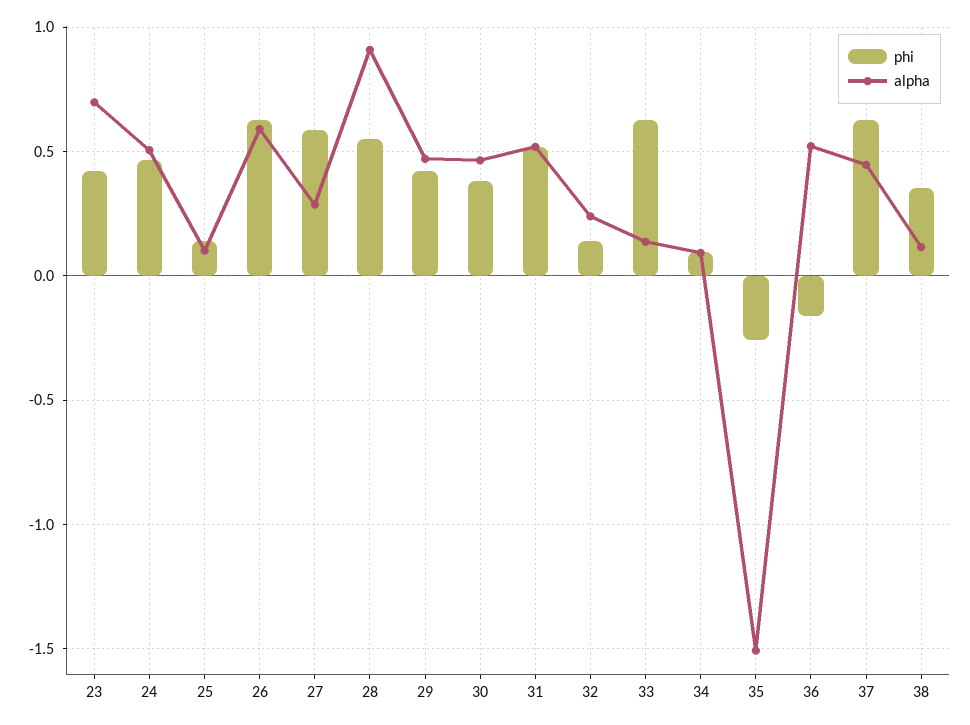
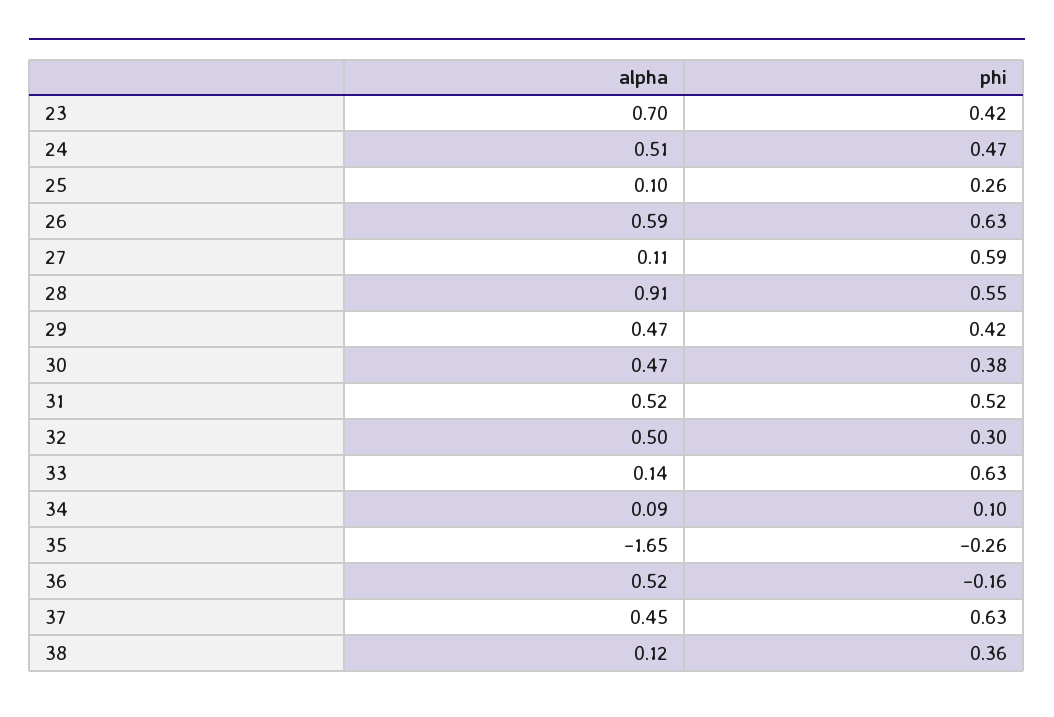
  {
    "phi": {
      "23": 0.42,
      "24": 0.47,
-     "25": 0.15,
+     "25": 0.26,
      "26": 0.63,
      "27": 0.59,
      "28": 0.55,
      "29": 0.42,
      "30": 0.38,
      "31": 0.52,
-     "32": 0.15,
+     "32": 0.3,
      "33": 0.63,
      "34": 0.1,
      "35": -0.26,
      "36": -0.16,
      "37": 0.63,
      "38": 0.36
    },
    "alpha": {
      "23": 0.7,
      "24": 0.51,
      "25": 0.1,
      "26": 0.59,
-     "27": 0.3,
+     "27": 0.11,
      "28": 0.91,
      "29": 0.47,
      "30": 0.47,
      "31": 0.52,
-     "32": 0.25,
+     "32": 0.5,
      "33": 0.14,
      "34": 0.09,
-     "35": -1.5,
+     "35": -1.65,
      "36": 0.52,
      "37": 0.45,
      "38": 0.12
    }
  }

